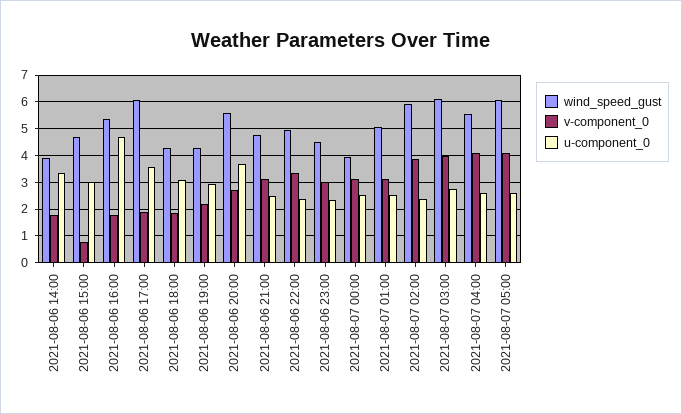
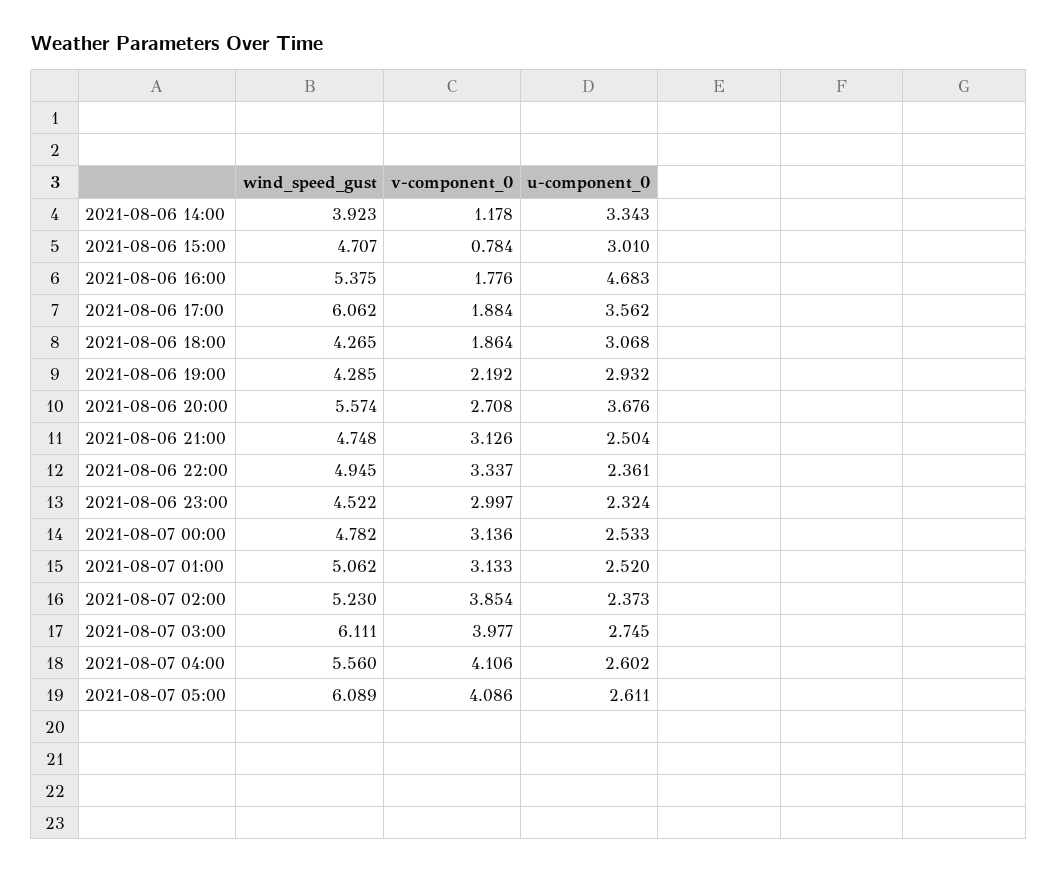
  {
    "wind_speed_gust": {
      "2021-08-06 14:00": 3.923,
      "2021-08-06 15:00": 4.707,
      "2021-08-06 16:00": 5.375,
      "2021-08-06 17:00": 6.062,
      "2021-08-06 18:00": 4.265,
      "2021-08-06 19:00": 4.285,
      "2021-08-06 20:00": 5.574,
      "2021-08-06 21:00": 4.748,
      "2021-08-06 22:00": 4.945,
      "2021-08-06 23:00": 4.522,
-     "2021-08-07 00:00": 4,
+     "2021-08-07 00:00": 4.782,
      "2021-08-07 01:00": 5.062,
-     "2021-08-07 02:00": 6,
+     "2021-08-07 02:00": 5.23,
      "2021-08-07 03:00": 6.111,
      "2021-08-07 04:00": 5.56,
      "2021-08-07 05:00": 6.089
    },
    "v-component_0": {
-     "2021-08-06 14:00": 1.75,
+     "2021-08-06 14:00": 1.178,
      "2021-08-06 15:00": 0.784,
      "2021-08-06 16:00": 1.776,
      "2021-08-06 17:00": 1.884,
      "2021-08-06 18:00": 1.864,
      "2021-08-06 19:00": 2.192,
      "2021-08-06 20:00": 2.708,
      "2021-08-06 21:00": 3.126,
      "2021-08-06 22:00": 3.337,
      "2021-08-06 23:00": 2.997,
      "2021-08-07 00:00": 3.136,
      "2021-08-07 01:00": 3.133,
      "2021-08-07 02:00": 3.854,
      "2021-08-07 03:00": 3.977,
      "2021-08-07 04:00": 4.106,
      "2021-08-07 05:00": 4.086
    },
    "u-component_0": {
      "2021-08-06 14:00": 3.343,
      "2021-08-06 15:00": 3.01,
      "2021-08-06 16:00": 4.683,
      "2021-08-06 17:00": 3.562,
      "2021-08-06 18:00": 3.068,
      "2021-08-06 19:00": 2.932,
      "2021-08-06 20:00": 3.676,
      "2021-08-06 21:00": 2.504,
      "2021-08-06 22:00": 2.361,
      "2021-08-06 23:00": 2.324,
      "2021-08-07 00:00": 2.533,
      "2021-08-07 01:00": 2.52,
      "2021-08-07 02:00": 2.373,
      "2021-08-07 03:00": 2.745,
      "2021-08-07 04:00": 2.602,
      "2021-08-07 05:00": 2.611
    }
  }

